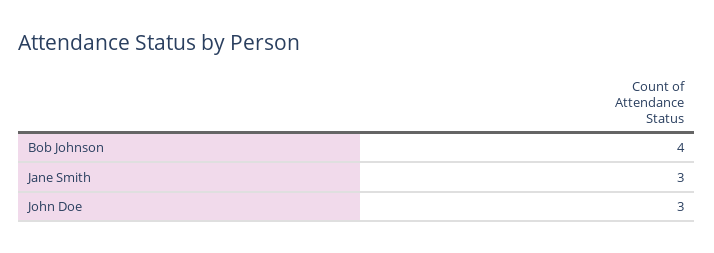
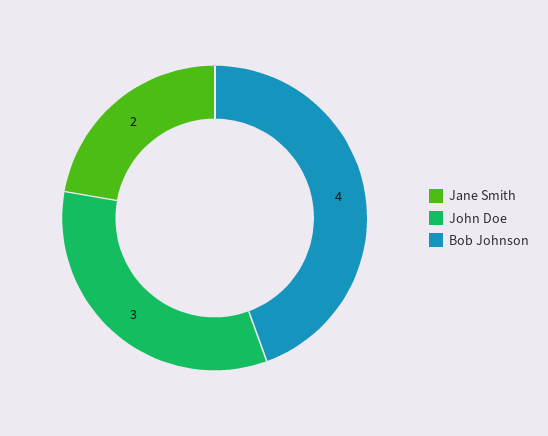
  {
    "Bob Johnson": 4,
-   "Jane Smith": 3,
+   "Jane Smith": 2,
    "John Doe": 3
  }

